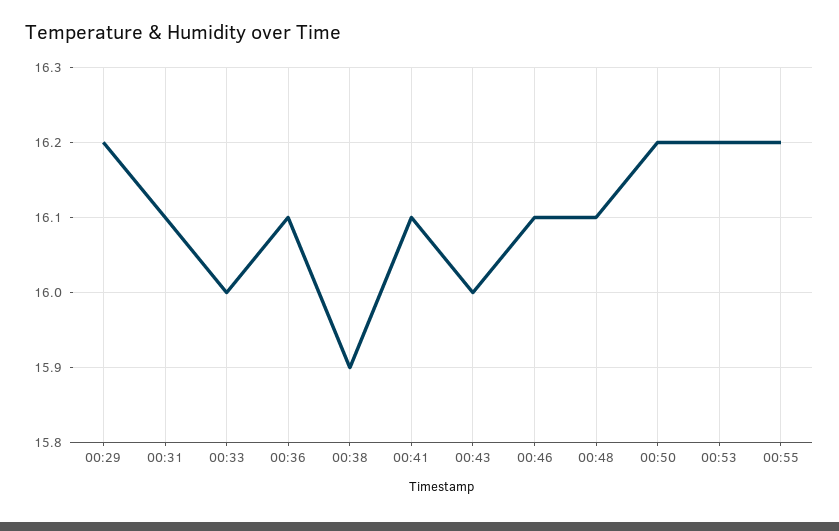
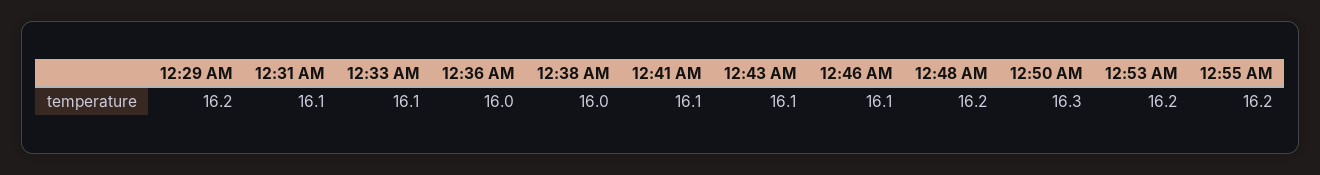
  {
    "00:29": 16.2,
    "00:31": 16.1,
-   "00:33": 16,
+   "00:33": 16.1,
-   "00:36": 16.1,
+   "00:36": 16,
-   "00:38": 15.9,
+   "00:38": 16,
    "00:41": 16.1,
-   "00:43": 16,
+   "00:43": 16.1,
    "00:46": 16.1,
-   "00:48": 16.1,
+   "00:48": 16.2,
-   "00:50": 16.2,
+   "00:50": 16.3,
    "00:53": 16.2,
    "00:55": 16.2
  }

